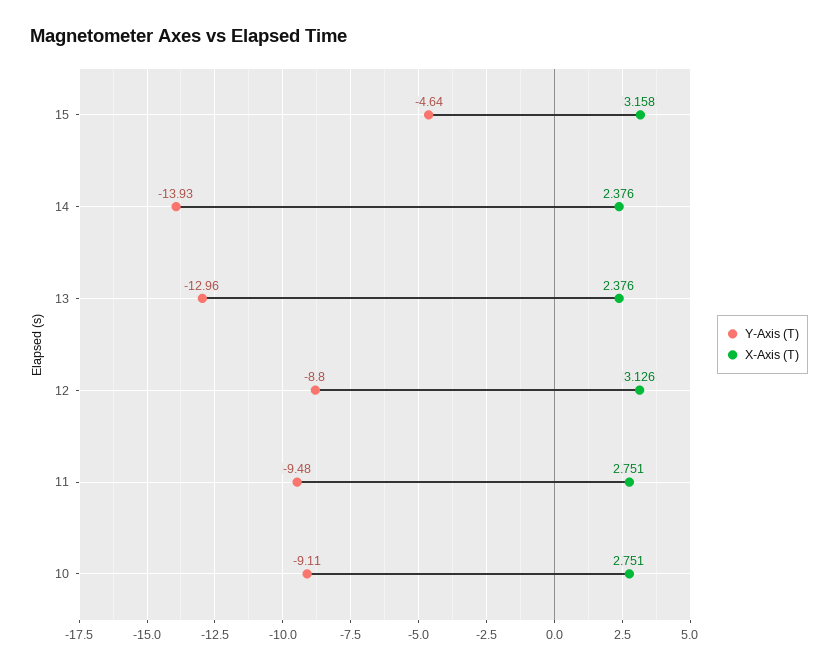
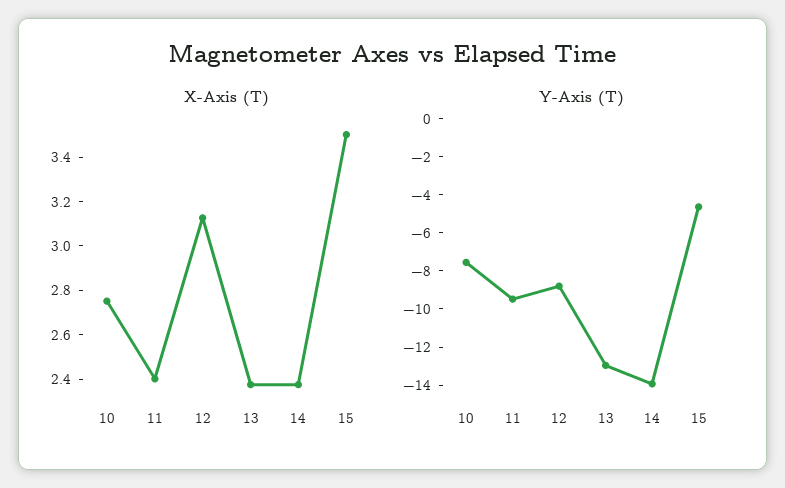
  {
    "Y-Axis (T)": {
      "15": -4.64,
      "14": -13.93,
      "13": -12.96,
      "12": -8.8,
      "11": -9.48,
-     "10": -9.11
+     "10": -7.5
    },
    "X-Axis (T)": {
-     "15": 3.158,
+     "15": 3.5,
      "14": 2.376,
      "13": 2.376,
      "12": 3.126,
-     "11": 2.751,
+     "11": 2.4,
      "10": 2.751
    }
  }

